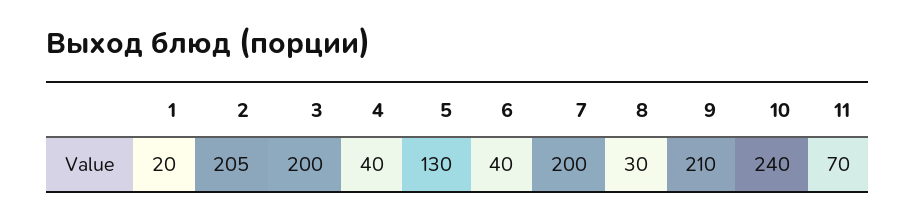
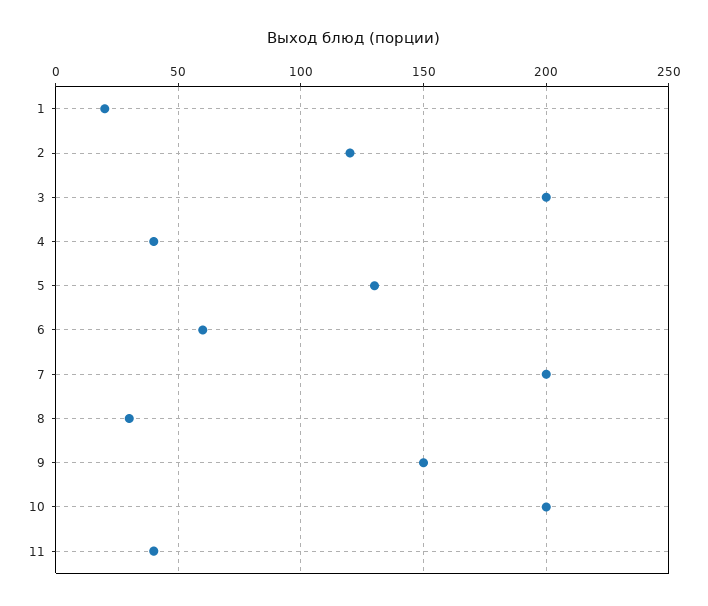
  {
    "1": 20,
-   "2": 205,
+   "2": 120,
    "3": 200,
    "4": 40,
    "5": 130,
-   "6": 40,
+   "6": 60,
    "7": 200,
    "8": 30,
-   "9": 210,
+   "9": 150,
-   "10": 240,
+   "10": 200,
-   "11": 70
+   "11": 40
  }

